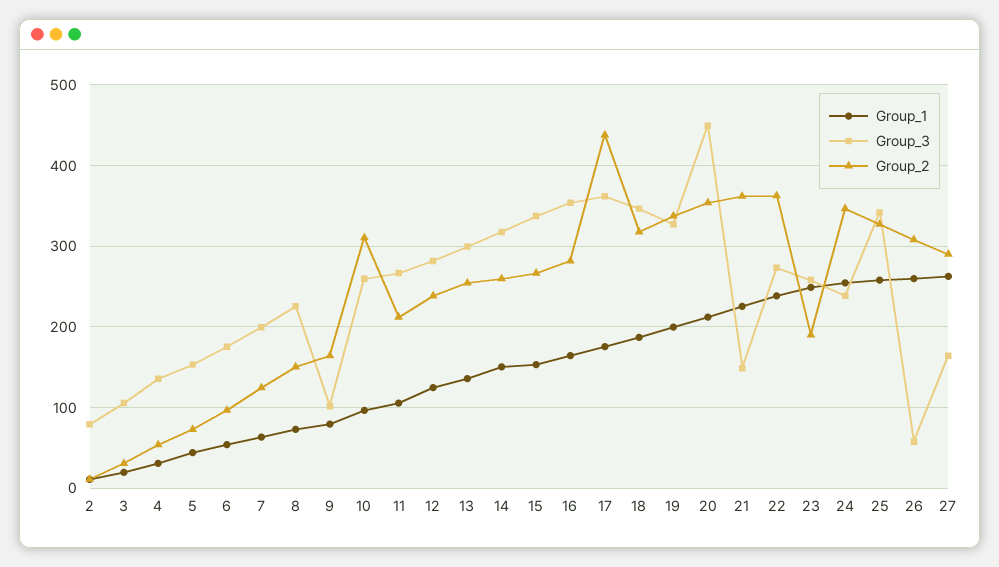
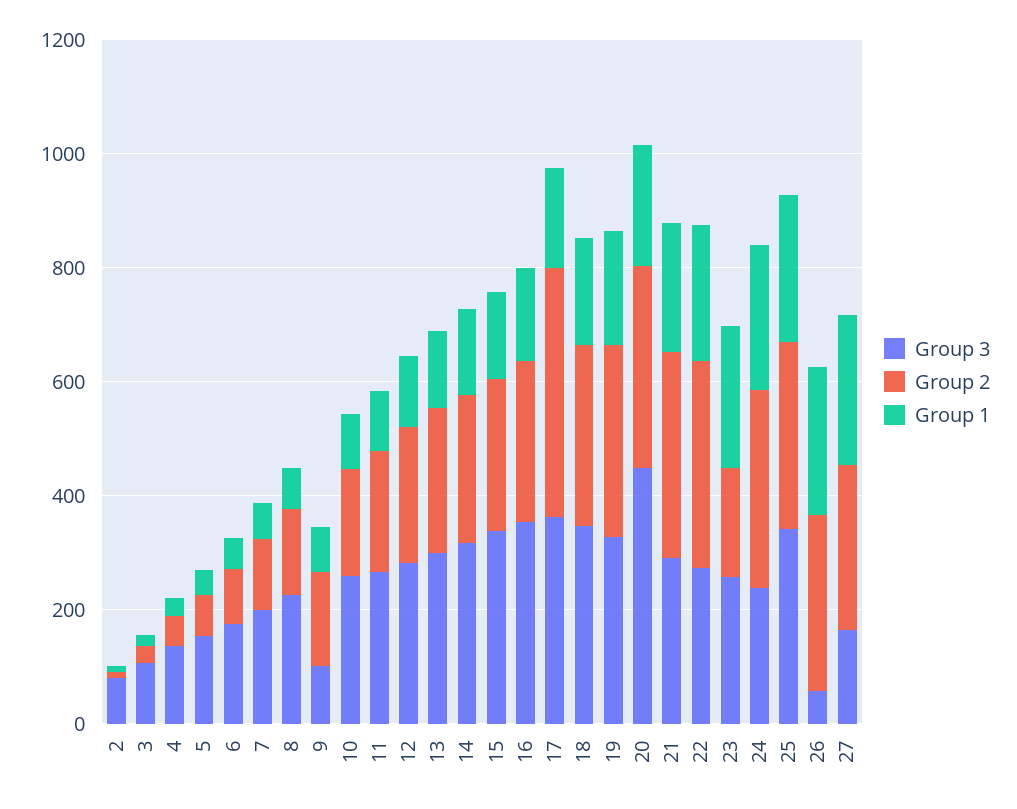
  {
    "Group_1": {
      "2": 10,
      "3": 20,
      "4": 30,
      "5": 40,
      "6": 50,
      "7": 60,
      "8": 70,
      "9": 80,
      "10": 100,
      "11": 110,
      "12": 120,
      "13": 140,
      "14": 150,
      "15": 150,
      "16": 160,
      "17": 180,
      "18": 190,
      "19": 200,
      "20": 210,
      "21": 230,
      "22": 240,
      "23": 250,
      "24": 250,
      "25": 260,
      "26": 260,
      "27": 260
    },
    "Group_3": {
      "2": 80,
      "3": 110,
      "4": 140,
      "5": 150,
      "6": 180,
      "7": 200,
      "8": 230,
      "9": 100,
      "10": 260,
      "11": 270,
      "12": 280,
      "13": 300,
      "14": 320,
      "15": 340,
      "16": 350,
      "17": 360,
      "18": 350,
      "19": 330,
      "20": 450,
-     "21": 150,
+     "21": 300,
      "22": 270,
      "23": 260,
      "24": 240,
      "25": 340,
      "26": 60,
      "27": 160
    },
    "Group_2": {
      "2": 10,
      "3": 30,
      "4": 50,
      "5": 70,
      "6": 100,
      "7": 120,
      "8": 150,
      "9": 160,
-     "10": 310,
+     "10": 200,
      "11": 210,
      "12": 240,
      "13": 250,
      "14": 260,
      "15": 270,
      "16": 280,
      "17": 440,
      "18": 320,
      "19": 340,
      "20": 350,
      "21": 360,
      "22": 360,
      "23": 190,
      "24": 350,
      "25": 330,
      "26": 310,
      "27": 290
    }
  }

